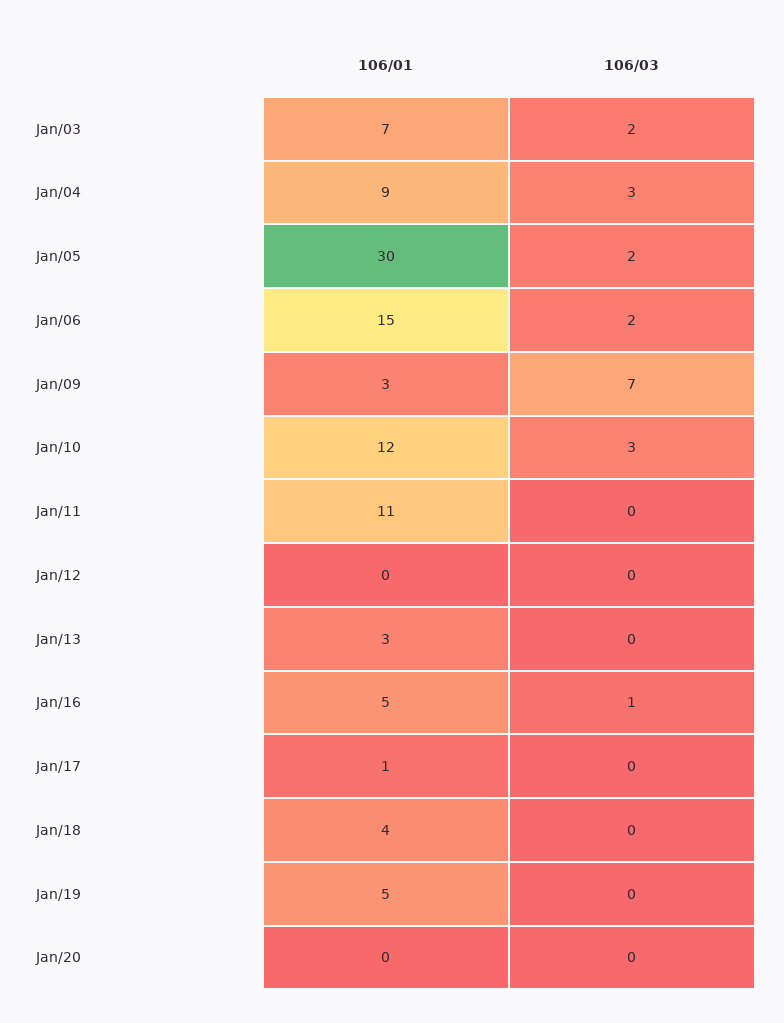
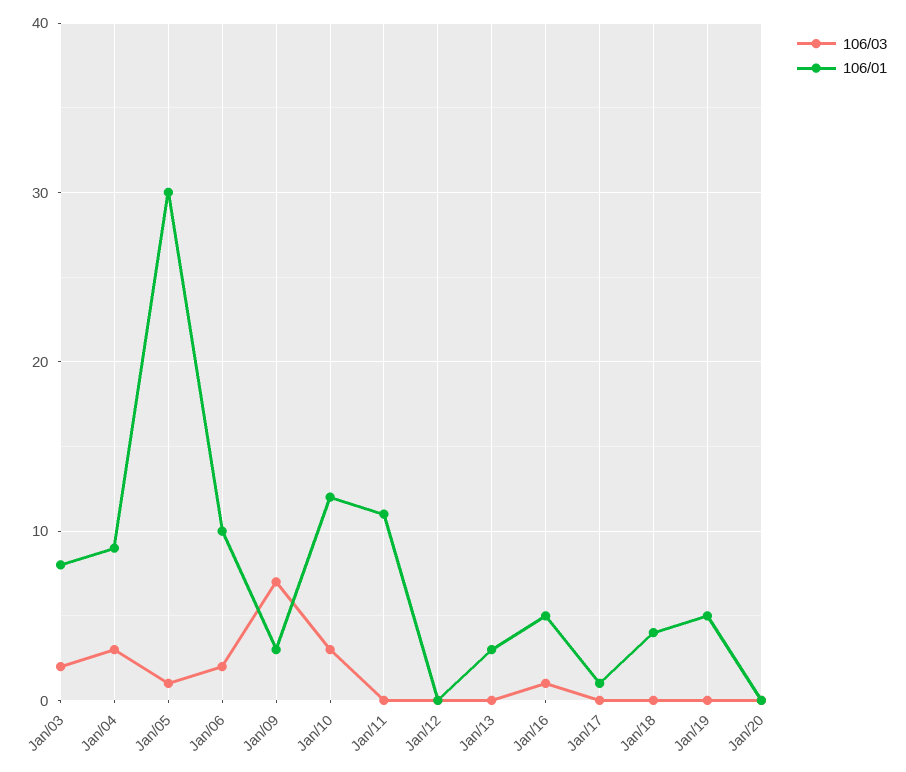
  {
    "106/01": {
-     "Jan/03": 7,
+     "Jan/03": 8,
      "Jan/04": 9,
      "Jan/05": 30,
-     "Jan/06": 15,
+     "Jan/06": 10,
      "Jan/09": 3,
      "Jan/10": 12,
      "Jan/11": 11,
      "Jan/12": 0,
      "Jan/13": 3,
      "Jan/16": 5,
      "Jan/17": 1,
      "Jan/18": 4,
      "Jan/19": 5,
      "Jan/20": 0
    },
    "106/03": {
      "Jan/03": 2,
      "Jan/04": 3,
-     "Jan/05": 2,
+     "Jan/05": 1,
      "Jan/06": 2,
      "Jan/09": 7,
      "Jan/10": 3,
      "Jan/11": 0,
      "Jan/12": 0,
      "Jan/13": 0,
      "Jan/16": 1,
      "Jan/17": 0,
      "Jan/18": 0,
      "Jan/19": 0,
      "Jan/20": 0
    }
  }

